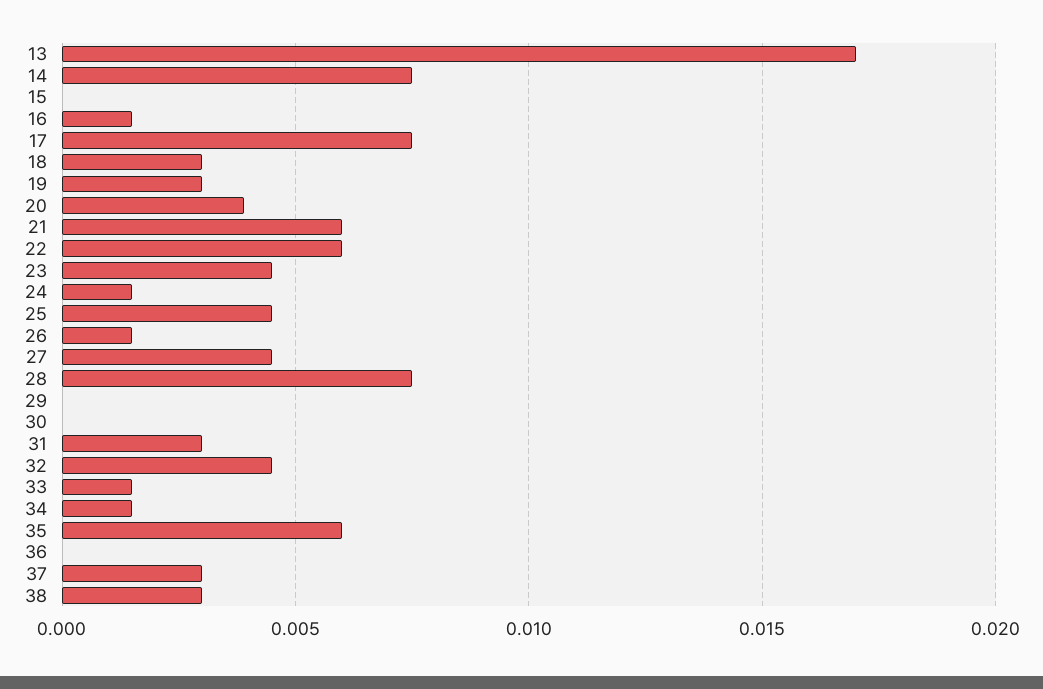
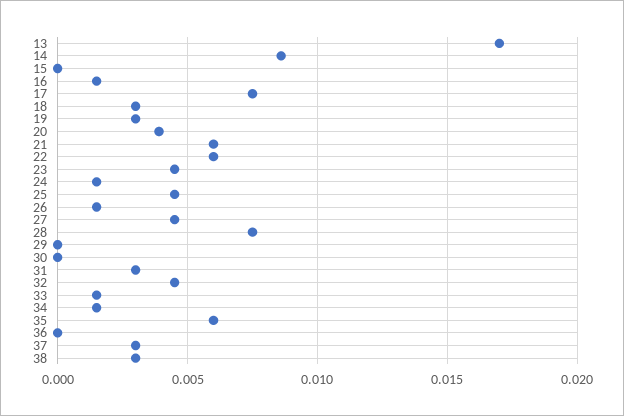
  {
    "13": 0.017,
-   "14": 0.0075,
+   "14": 0.0085,
    "15": 0,
    "16": 0.0015,
    "17": 0.0075,
    "18": 0.003,
    "19": 0.003,
    "20": 0.004,
    "21": 0.006,
    "22": 0.006,
    "23": 0.0045,
    "24": 0.0015,
    "25": 0.0045,
    "26": 0.0015,
    "27": 0.0045,
    "28": 0.0075,
    "29": 0,
    "30": 0,
    "31": 0.003,
    "32": 0.0045,
    "33": 0.0015,
    "34": 0.0015,
    "35": 0.006,
    "36": 0,
    "37": 0.003,
    "38": 0.003
  }

